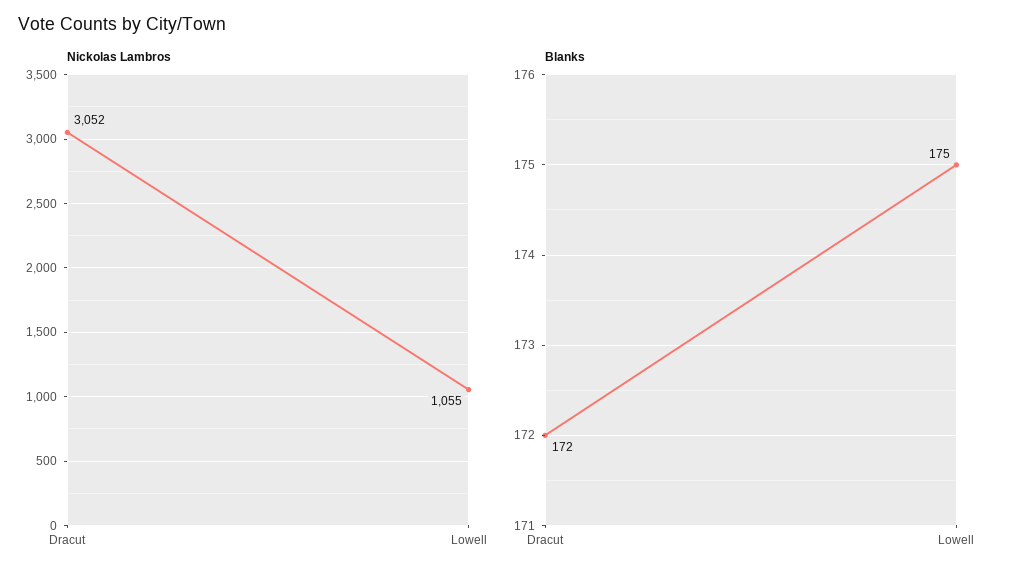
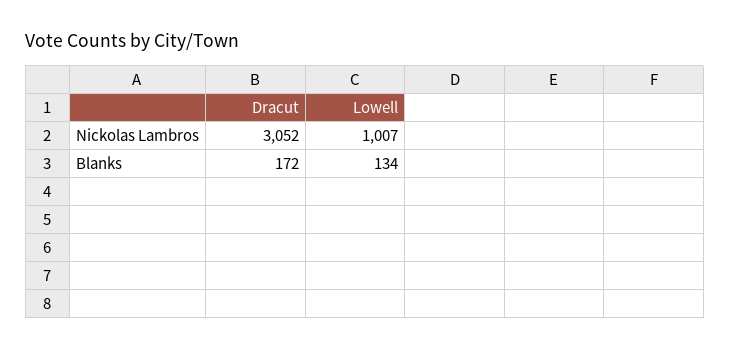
  {
    "Nickolas Lambros": {
      "Dracut": 3052,
-     "Lowell": 1055
+     "Lowell": 1007
    },
    "Blanks": {
      "Dracut": 172,
-     "Lowell": 175
+     "Lowell": 134
    }
  }

